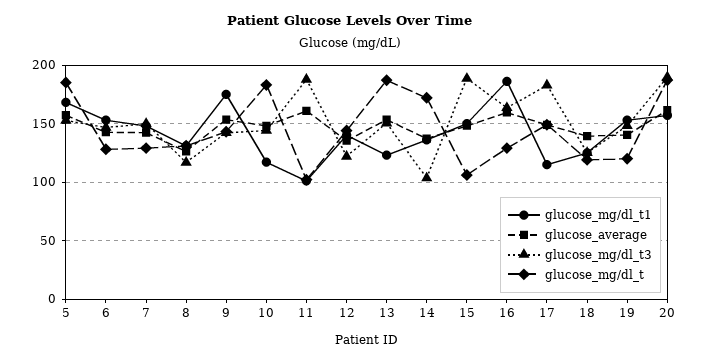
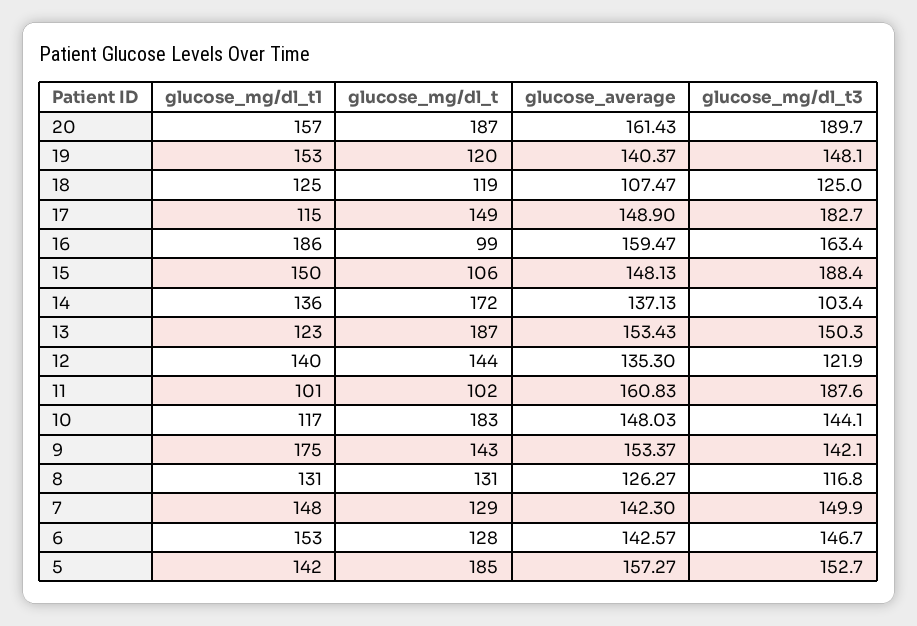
  {
    "glucose_mg/dl_t1": {
-     "5": 170,
+     "5": 142,
      "6": 153,
      "7": 148,
      "8": 131,
      "9": 175,
      "10": 117,
      "11": 101,
      "12": 140,
      "13": 123,
      "14": 136,
      "15": 150,
      "16": 186,
      "17": 115,
      "18": 125,
      "19": 153,
      "20": 157
    },
    "glucose_average": {
      "5": 157.27,
      "6": 142.57,
      "7": 142.3,
      "8": 126.27,
      "9": 153.37,
      "10": 148.03,
      "11": 160.83,
      "12": 135.3,
      "13": 153.43,
      "14": 137.13,
      "15": 148.13,
      "16": 159.47,
      "17": 148.9,
-     "18": 140,
+     "18": 107.47,
      "19": 140.37,
      "20": 161.43
    },
    "glucose_mg/dl_t3": {
      "5": 152.7,
      "6": 146.7,
      "7": 149.9,
      "8": 116.8,
      "9": 142.1,
      "10": 144.1,
      "11": 187.6,
      "12": 121.9,
      "13": 150.3,
      "14": 103.4,
      "15": 188.4,
      "16": 163.4,
      "17": 182.7,
      "18": 125,
      "19": 148.1,
      "20": 189.7
    },
    "glucose_mg/dl_t": {
      "5": 185,
      "6": 128,
      "7": 129,
      "8": 131,
      "9": 143,
      "10": 183,
      "11": 102,
      "12": 144,
      "13": 187,
      "14": 172,
      "15": 106,
-     "16": 130,
+     "16": 99,
      "17": 149,
      "18": 119,
      "19": 120,
      "20": 187
    }
  }

